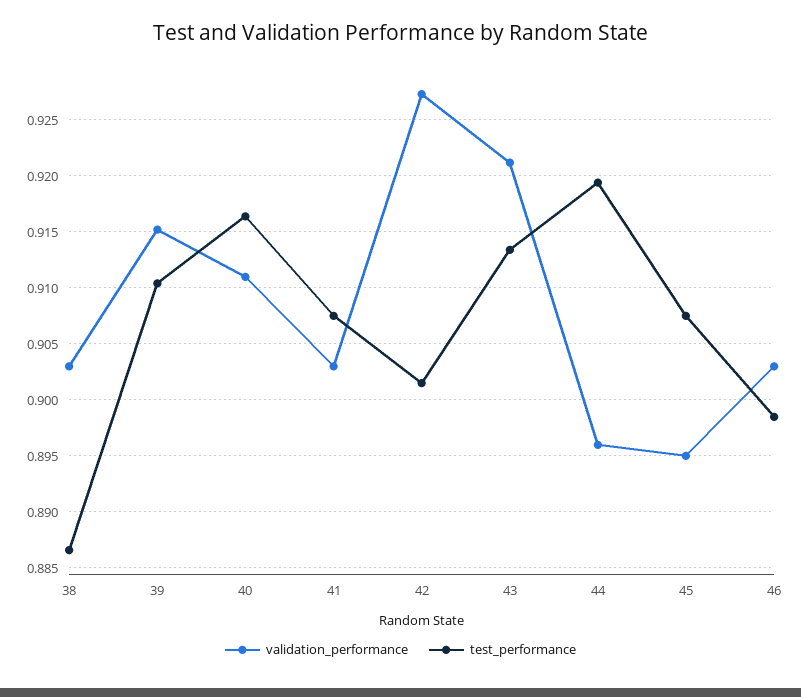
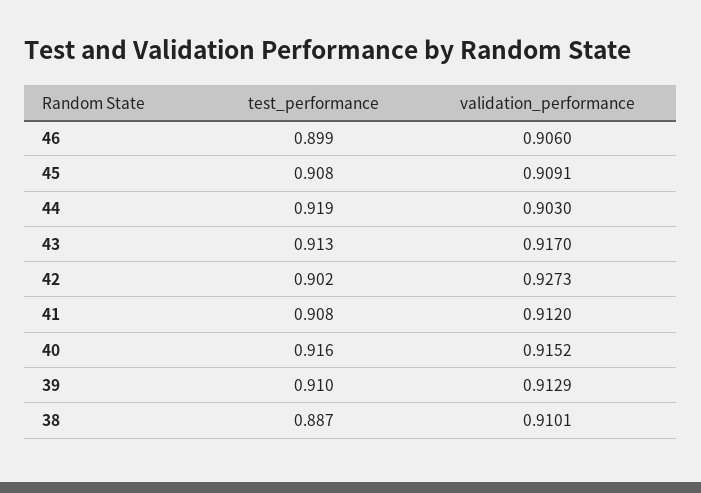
  {
    "validation_performance": {
-     "38": 0.903,
+     "38": 0.9101,
-     "39": 0.915,
+     "39": 0.9129,
-     "40": 0.911,
+     "40": 0.9152,
-     "41": 0.903,
+     "41": 0.912,
      "42": 0.9273,
-     "43": 0.921,
+     "43": 0.917,
-     "44": 0.896,
+     "44": 0.903,
-     "45": 0.895,
+     "45": 0.9091,
-     "46": 0.903
+     "46": 0.906
    },
    "test_performance": {
      "38": 0.887,
      "39": 0.91,
      "40": 0.916,
      "41": 0.908,
      "42": 0.902,
      "43": 0.913,
      "44": 0.919,
      "45": 0.908,
      "46": 0.899
    }
  }

